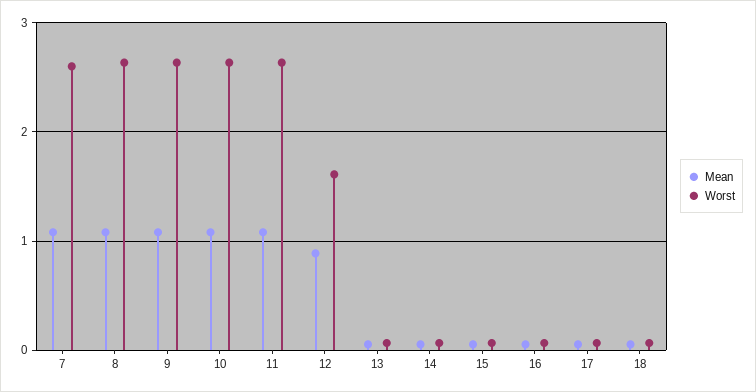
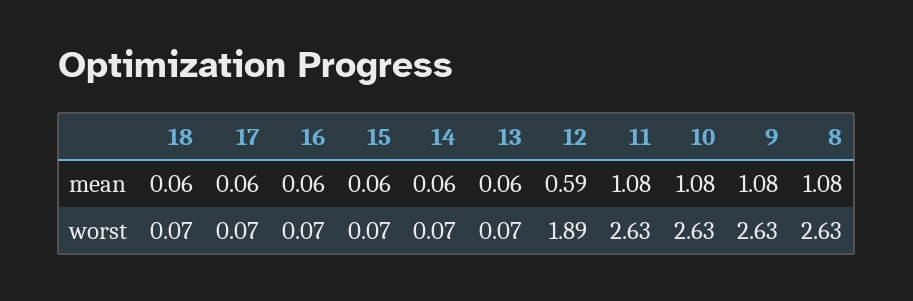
  {
    "Mean": {
-     "7": 1.1,
      "8": 1.08,
      "9": 1.08,
      "10": 1.08,
      "11": 1.08,
-     "12": 0.9,
+     "12": 0.59,
      "13": 0.06,
      "14": 0.06,
      "15": 0.06,
      "16": 0.06,
      "17": 0.06,
      "18": 0.06
    },
    "Worst": {
-     "7": 2.6,
      "8": 2.63,
      "9": 2.63,
      "10": 2.63,
      "11": 2.63,
-     "12": 1.6,
+     "12": 1.89,
      "13": 0.07,
      "14": 0.07,
      "15": 0.07,
      "16": 0.07,
      "17": 0.07,
      "18": 0.07
    }
  }

